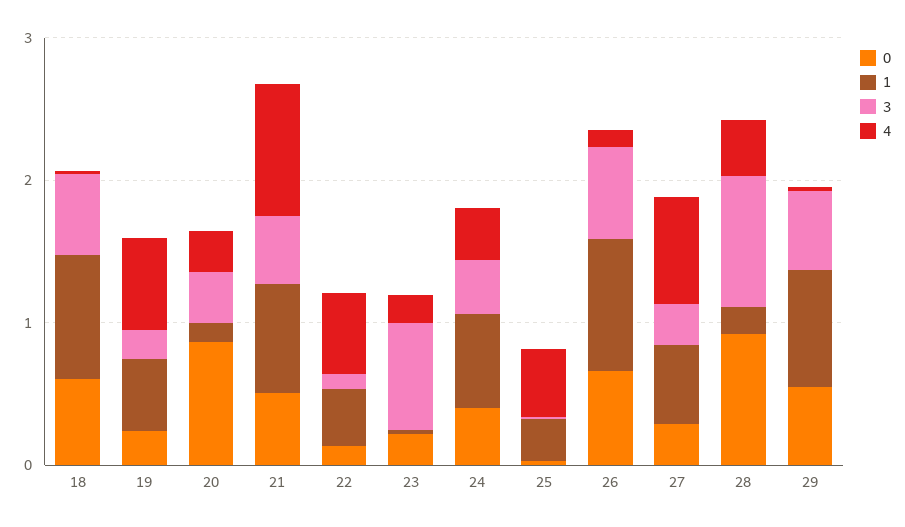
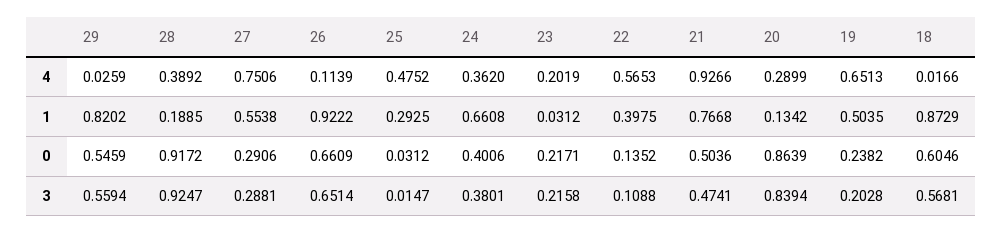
  {
    "0": {
      "18": 0.6046,
      "19": 0.2382,
      "20": 0.8639,
      "21": 0.5036,
      "22": 0.1352,
      "23": 0.2171,
      "24": 0.4006,
      "25": 0.0312,
      "26": 0.6609,
      "27": 0.2906,
      "28": 0.9172,
      "29": 0.5459
    },
    "1": {
      "18": 0.8729,
      "19": 0.5035,
      "20": 0.1342,
      "21": 0.7668,
      "22": 0.3975,
      "23": 0.0312,
      "24": 0.6608,
      "25": 0.2925,
      "26": 0.9222,
      "27": 0.5538,
      "28": 0.1885,
      "29": 0.8202
    },
    "3": {
      "18": 0.5681,
      "19": 0.2028,
-     "20": 0.4,
+     "20": 0.8394,
      "21": 0.4741,
      "22": 0.1088,
-     "23": 0.8,
+     "23": 0.2158,
      "24": 0.3801,
      "25": 0.0147,
      "26": 0.6514,
      "27": 0.2881,
      "28": 0.9247,
      "29": 0.5594
    },
    "4": {
      "18": 0.0166,
      "19": 0.6513,
      "20": 0.2899,
      "21": 0.9266,
      "22": 0.5653,
      "23": 0.2019,
      "24": 0.362,
      "25": 0.4752,
      "26": 0.1139,
      "27": 0.7506,
      "28": 0.3892,
      "29": 0.0259
    }
  }

